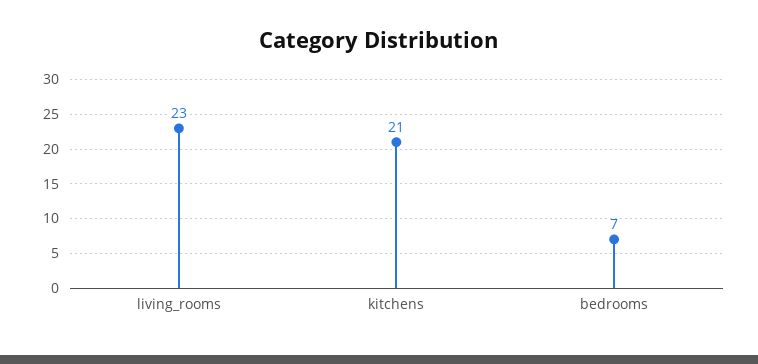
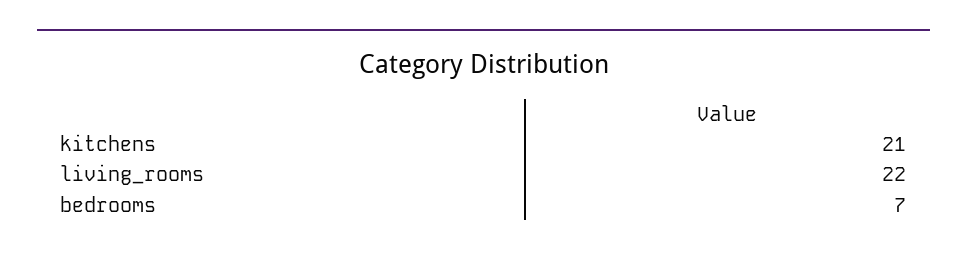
  {
-   "living_rooms": 23,
+   "living_rooms": 22,
    "kitchens": 21,
    "bedrooms": 7
  }

